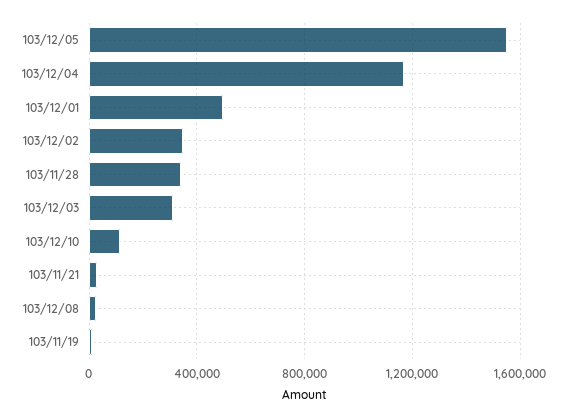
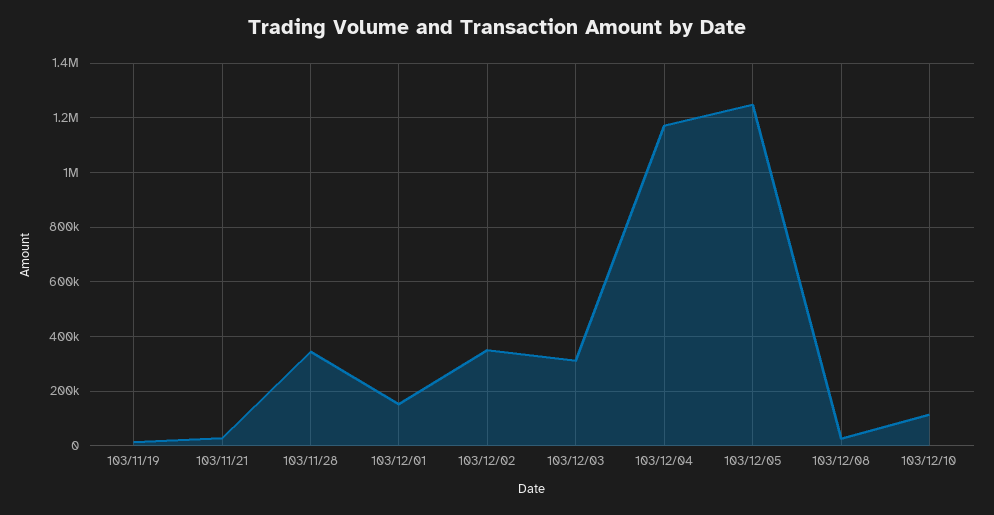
  {
-   "103/12/05": 1550000,
+   "103/12/05": 1250000,
    "103/12/04": 1175000,
-   "103/12/01": 500000,
+   "103/12/01": 150000,
    "103/12/02": 350000,
    "103/11/28": 350000,
    "103/12/03": 300000,
    "103/12/10": 125000,
    "103/11/21": 25000,
    "103/12/08": 25000,
    "103/11/19": 0
  }

